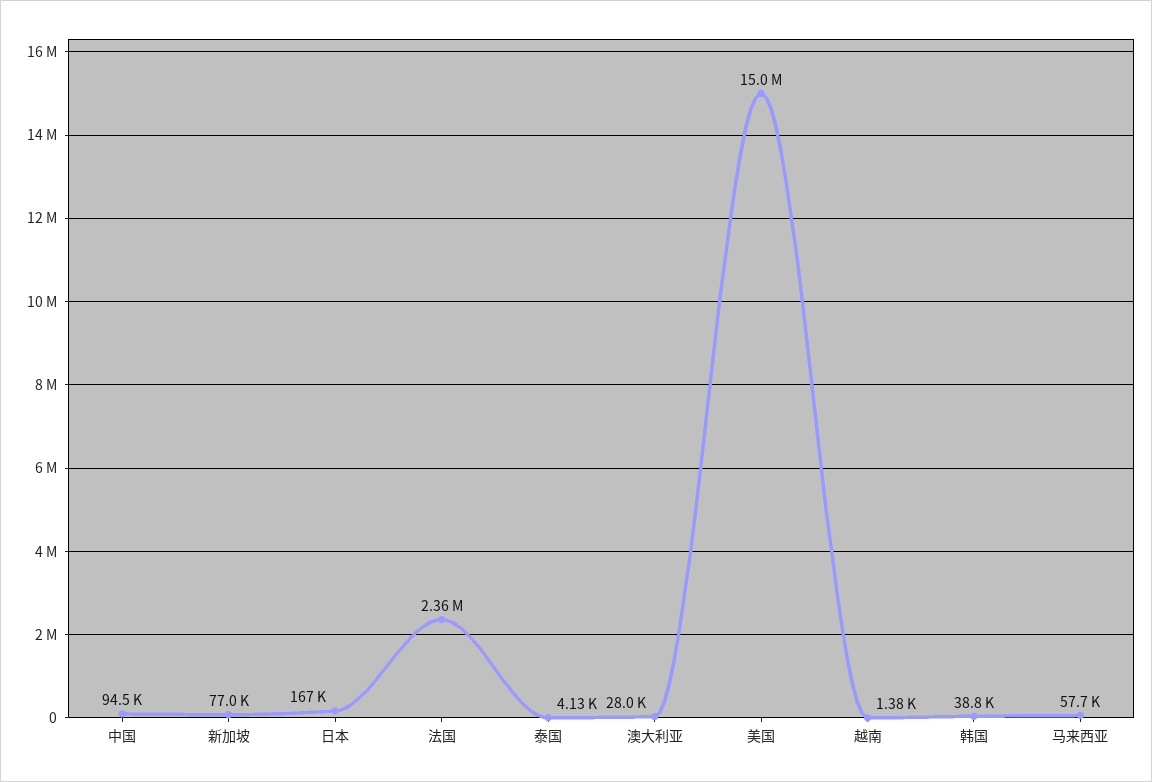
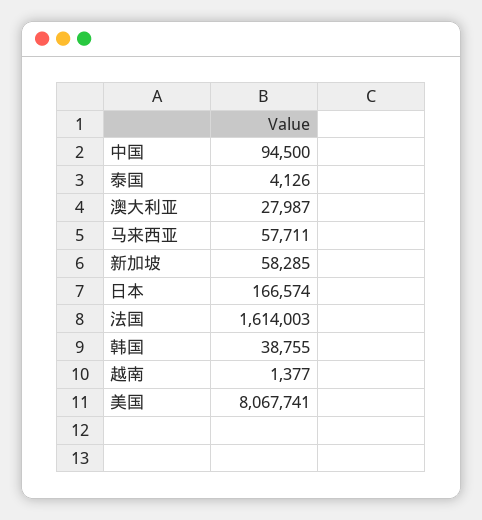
  {
    "中国": 94500,
-   "新加坡": 77000,
+   "新加坡": 58285,
    "日本": 166574,
-   "法国": 2360000,
+   "法国": 1614003,
    "泰国": 4126,
    "澳大利亚": 27987,
-   "美国": 15000000,
+   "美国": 8067741,
    "越南": 1377,
    "韩国": 38755,
    "马来西亚": 57711
  }

